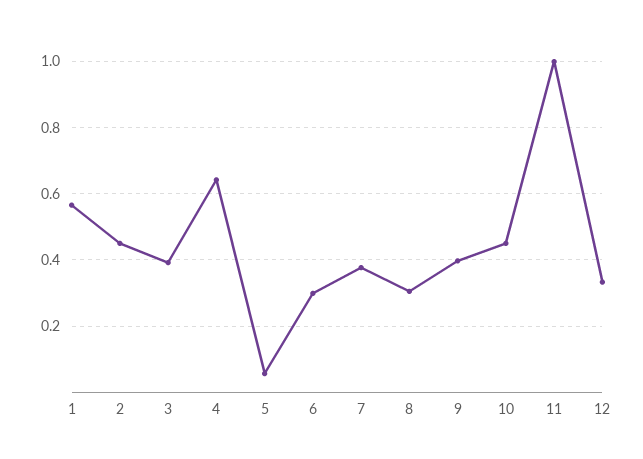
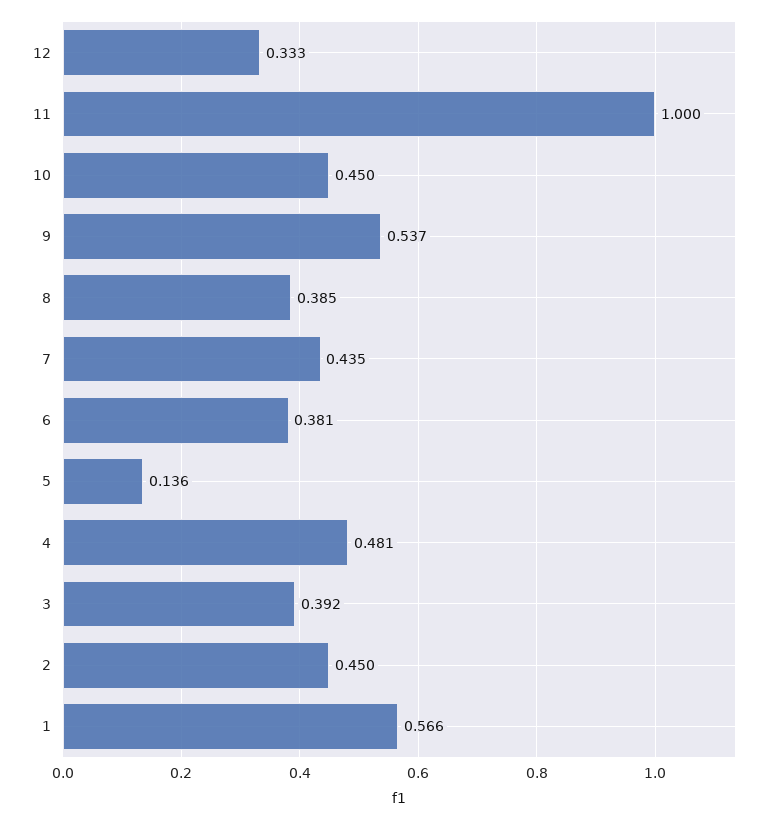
  {
    "1": 0.566,
    "2": 0.45,
    "3": 0.392,
-   "4": 0.64,
+   "4": 0.481,
-   "5": 0.06,
+   "5": 0.136,
-   "6": 0.3,
+   "6": 0.381,
-   "7": 0.38,
+   "7": 0.435,
-   "8": 0.3,
+   "8": 0.385,
-   "9": 0.4,
+   "9": 0.537,
    "10": 0.45,
    "11": 1,
    "12": 0.333
  }

